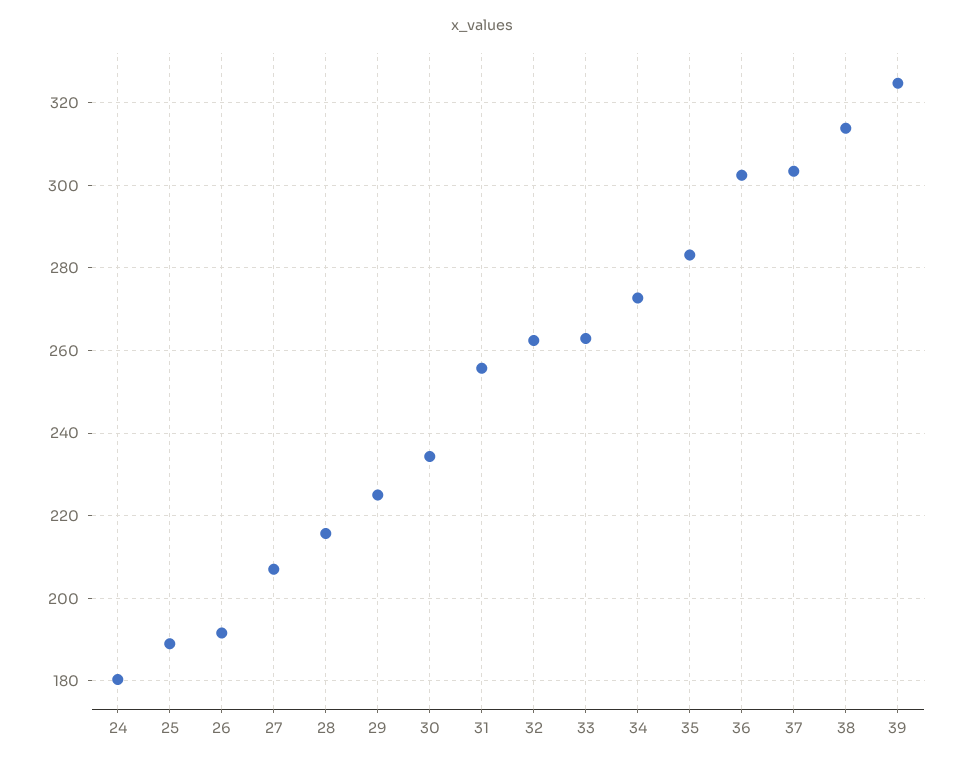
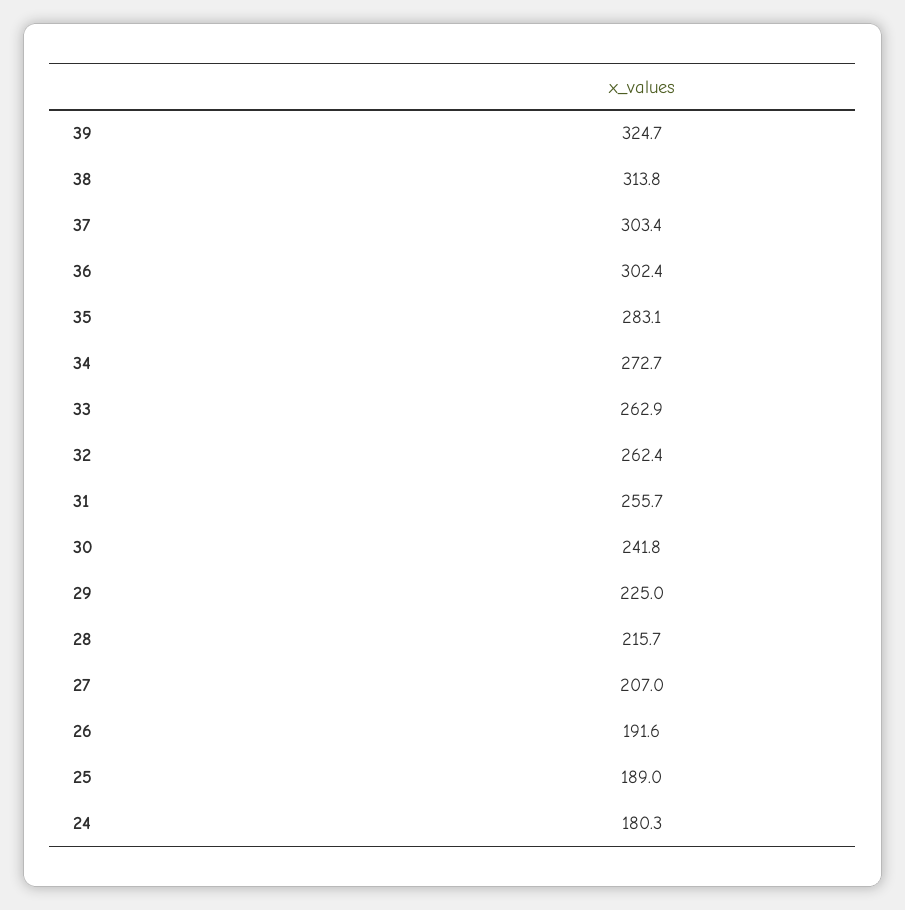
  {
    "24": 180.3,
    "25": 189,
    "26": 191.6,
    "27": 207,
    "28": 215.7,
    "29": 225,
-   "30": 234,
+   "30": 241.8,
    "31": 255.7,
    "32": 262.4,
    "33": 262.9,
    "34": 272.7,
    "35": 283.1,
    "36": 302.4,
    "37": 303.4,
    "38": 313.8,
    "39": 324.7
  }

